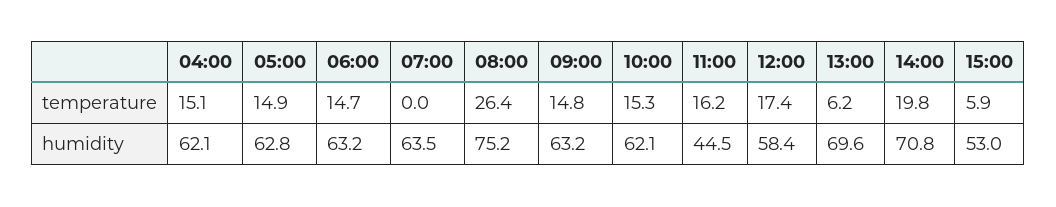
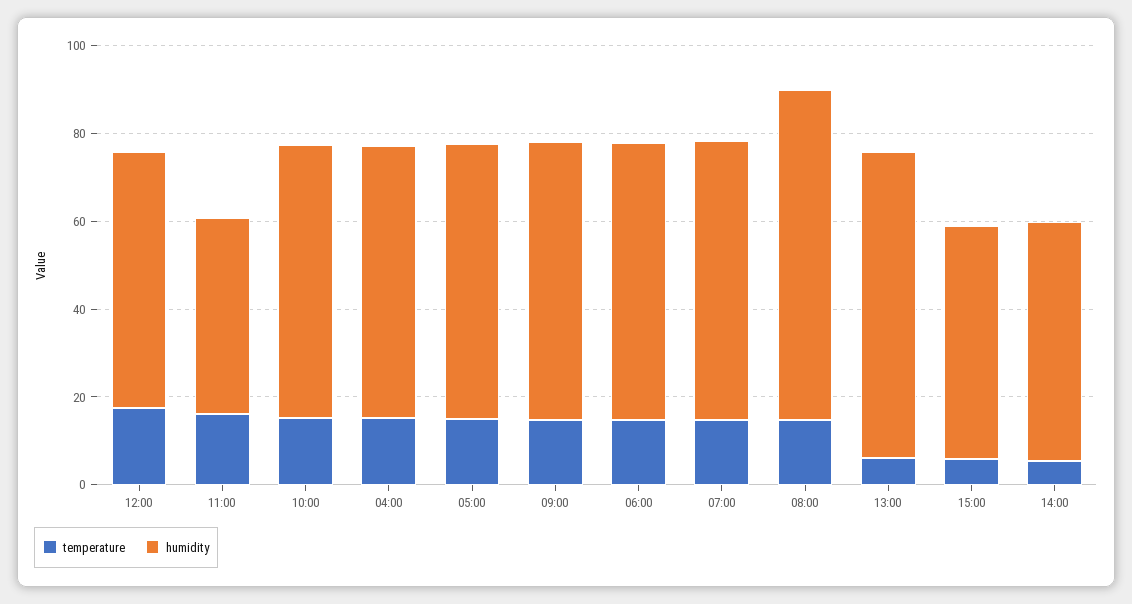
  {
    "temperature": {
      "04:00": 15.1,
      "05:00": 14.9,
      "06:00": 14.7,
-     "07:00": 0,
+     "07:00": 15,
-     "08:00": 26.4,
+     "08:00": 15,
      "09:00": 14.8,
      "10:00": 15.3,
      "11:00": 16.2,
      "12:00": 17.4,
      "13:00": 6.2,
-     "14:00": 19.8,
+     "14:00": 5,
      "15:00": 5.9
    },
    "humidity": {
      "04:00": 62.1,
      "05:00": 62.8,
      "06:00": 63.2,
      "07:00": 63.5,
      "08:00": 75.2,
      "09:00": 63.2,
      "10:00": 62.1,
      "11:00": 44.5,
      "12:00": 58.4,
      "13:00": 69.6,
-     "14:00": 70.8,
+     "14:00": 55,
      "15:00": 53
    }
  }

